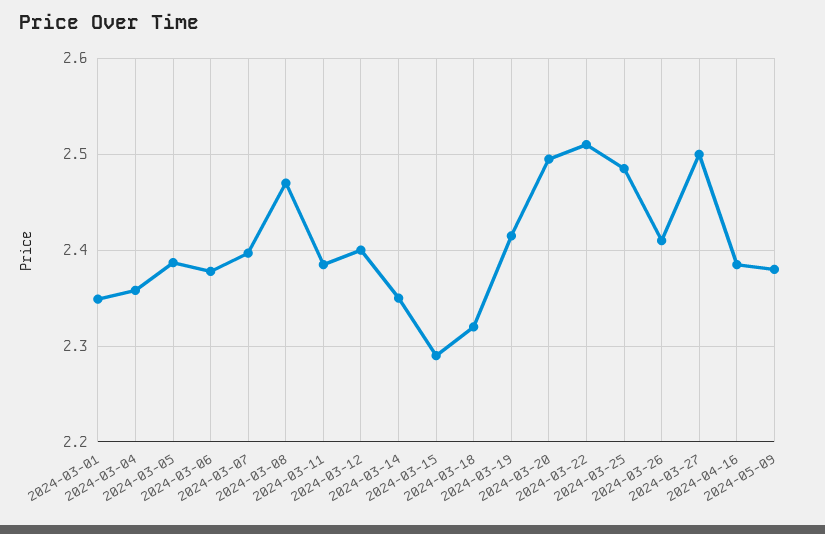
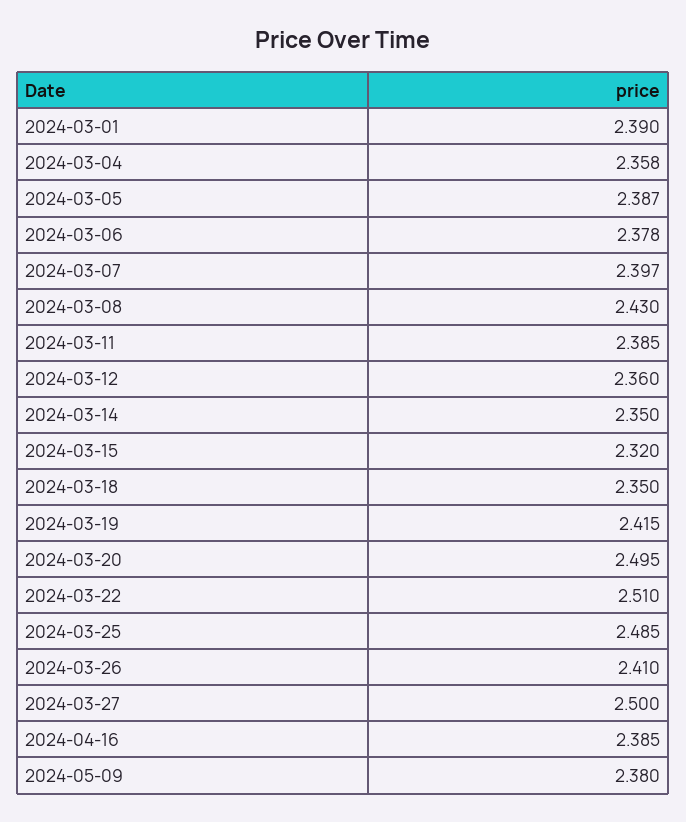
  {
-   "2024-03-01": 2.35,
+   "2024-03-01": 2.39,
    "2024-03-04": 2.358,
    "2024-03-05": 2.387,
    "2024-03-06": 2.378,
    "2024-03-07": 2.397,
-   "2024-03-08": 2.47,
+   "2024-03-08": 2.43,
    "2024-03-11": 2.385,
-   "2024-03-12": 2.4,
+   "2024-03-12": 2.36,
    "2024-03-14": 2.35,
-   "2024-03-15": 2.29,
+   "2024-03-15": 2.32,
-   "2024-03-18": 2.32,
+   "2024-03-18": 2.35,
    "2024-03-19": 2.415,
    "2024-03-20": 2.495,
    "2024-03-22": 2.51,
    "2024-03-25": 2.485,
    "2024-03-26": 2.41,
    "2024-03-27": 2.5,
    "2024-04-16": 2.385,
    "2024-05-09": 2.38
  }

